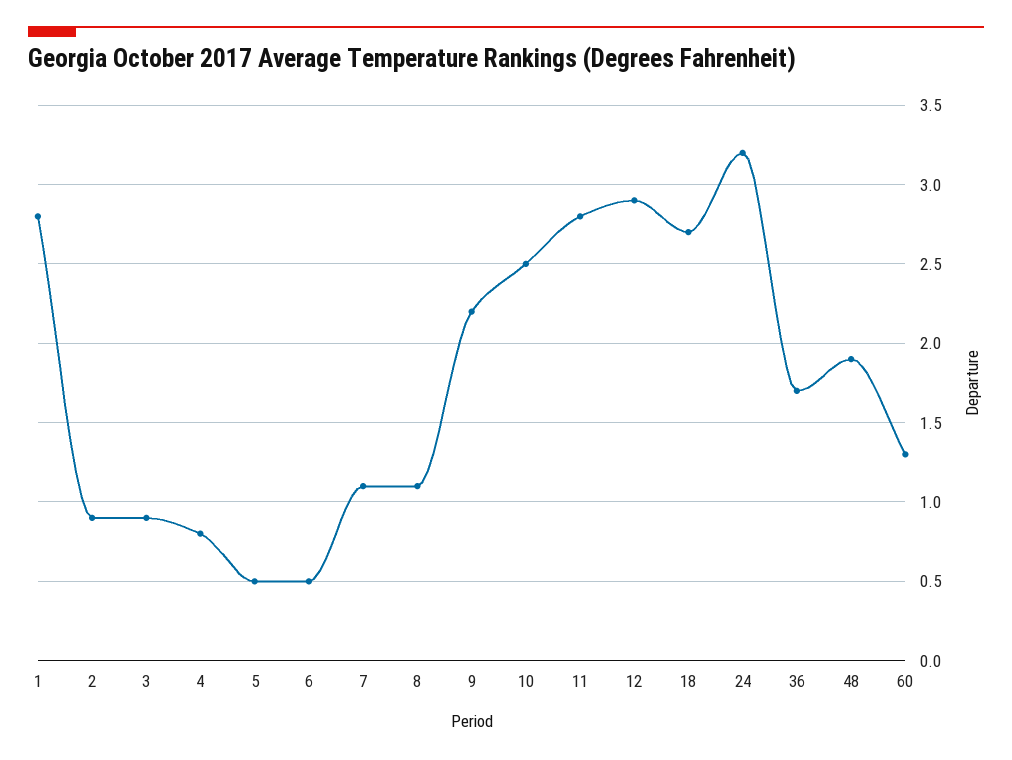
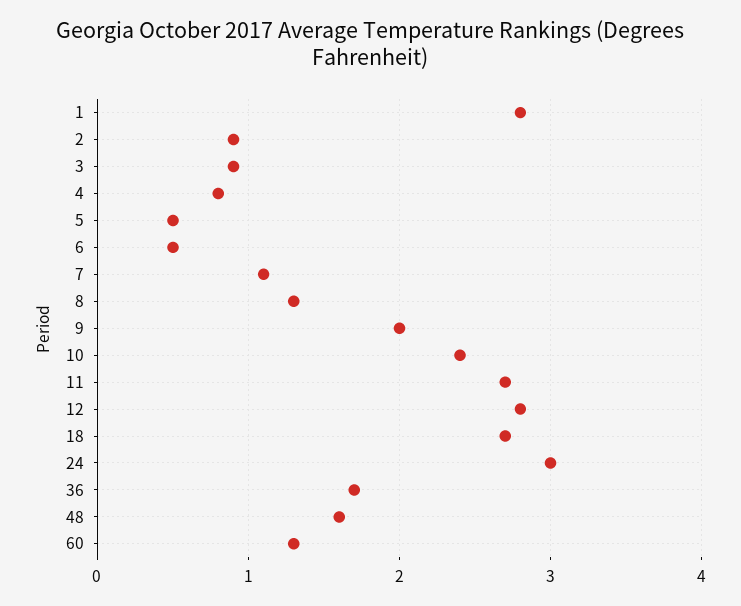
  {
    "1": 2.8,
    "2": 0.9,
    "3": 0.9,
    "4": 0.8,
    "5": 0.5,
    "6": 0.5,
    "7": 1.1,
-   "8": 1.1,
+   "8": 1.3,
-   "9": 2.2,
+   "9": 2,
-   "10": 2.5,
+   "10": 2.4,
-   "11": 2.8,
+   "11": 2.7,
-   "12": 2.9,
+   "12": 2.8,
    "18": 2.7,
-   "24": 3.2,
+   "24": 3,
    "36": 1.7,
-   "48": 1.9,
+   "48": 1.6,
    "60": 1.3
  }

